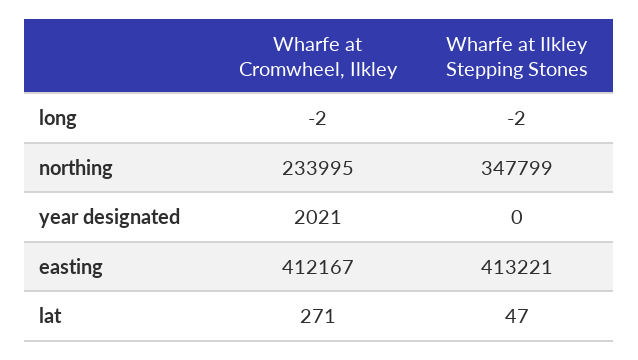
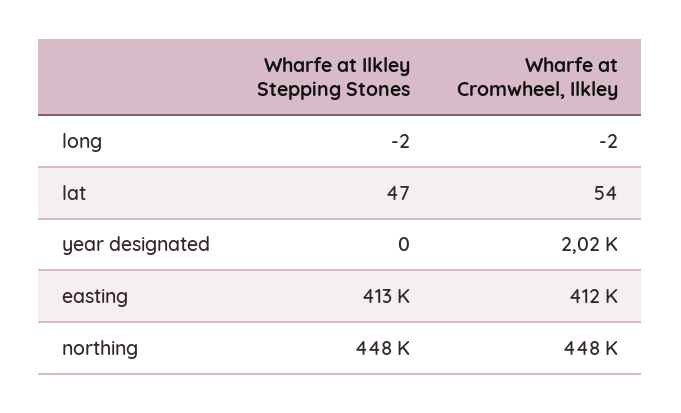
  {
    "Wharfe at Cromwheel, Ilkley": {
      "long": -2,
-     "northing": 233995,
+     "northing": 448000,
      "year designated": 2021,
      "easting": 412167,
-     "lat": 271
+     "lat": 54
    },
    "Wharfe at Ilkley Stepping Stones": {
      "long": -2,
-     "northing": 347799,
+     "northing": 448000,
      "year designated": 0,
      "easting": 413221,
      "lat": 47
    }
  }

